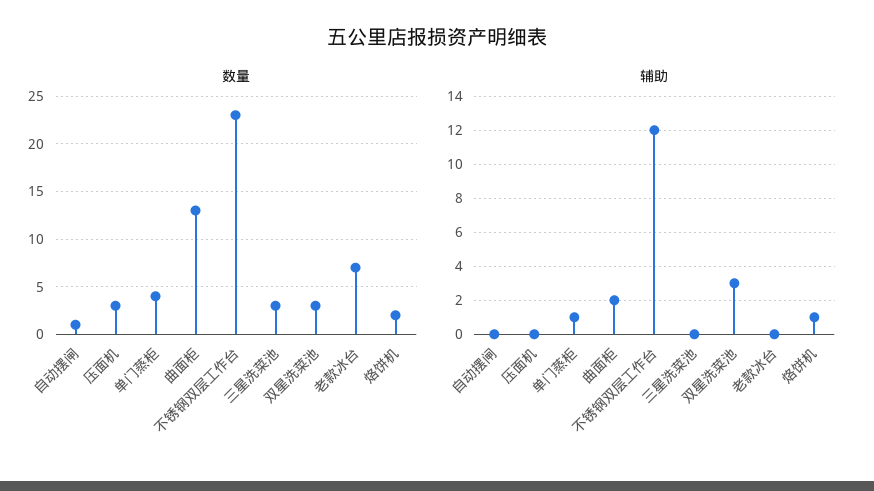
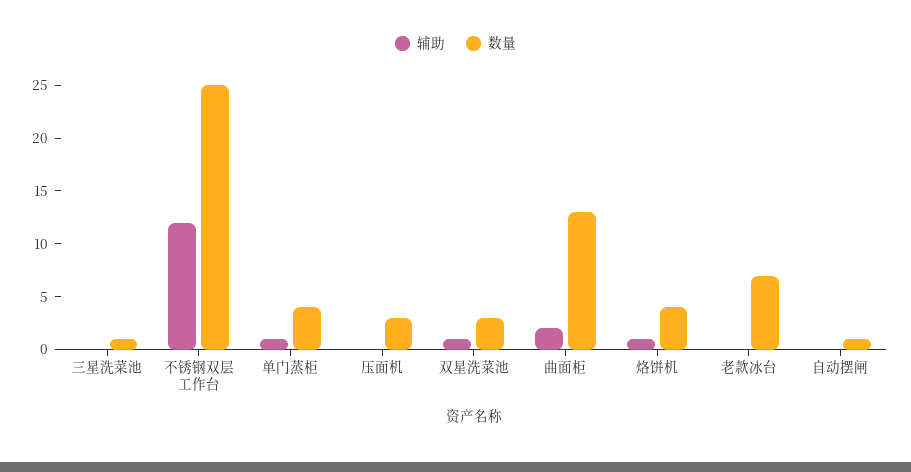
  {
    "数量": {
      "自动摆闸": 1,
      "压面机": 3,
      "单门蒸柜": 4,
      "曲面柜": 13,
-     "不锈钢双层工作台": 23,
+     "不锈钢双层工作台": 25,
-     "三星洗菜池": 3,
+     "三星洗菜池": 1,
      "双星洗菜池": 3,
      "老款冰台": 7,
-     "烙饼机": 2
+     "烙饼机": 4
    },
    "辅助": {
      "自动摆闸": 0,
      "压面机": 0,
      "单门蒸柜": 1,
      "曲面柜": 2,
      "不锈钢双层工作台": 12,
      "三星洗菜池": 0,
-     "双星洗菜池": 3,
+     "双星洗菜池": 1,
      "老款冰台": 0,
      "烙饼机": 1
    }
  }

